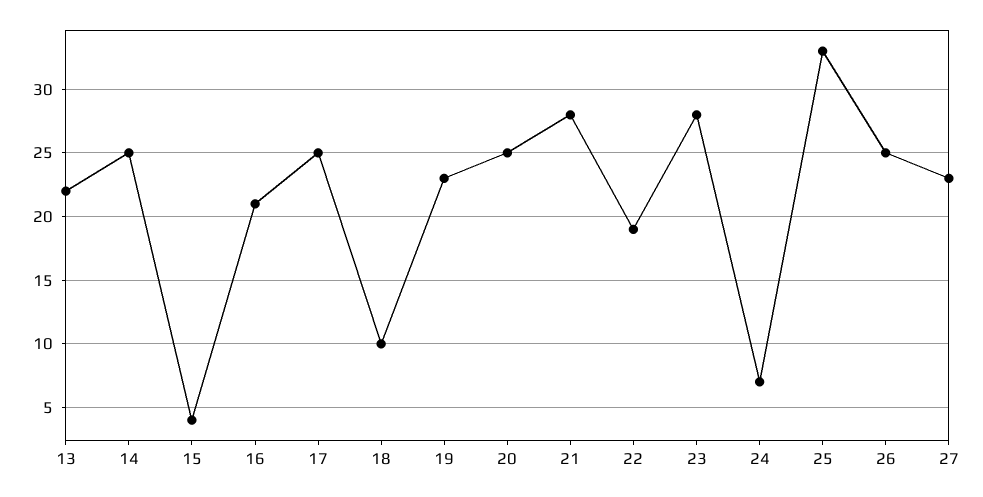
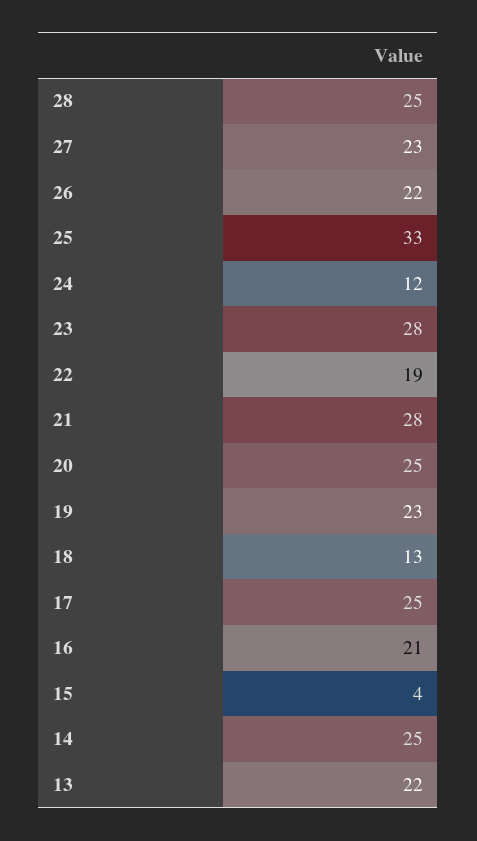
  {
    "13": 22,
    "14": 25,
    "15": 4,
    "16": 21,
    "17": 25,
-   "18": 10,
+   "18": 13,
    "19": 23,
    "20": 25,
    "21": 28,
    "22": 19,
    "23": 28,
-   "24": 7,
+   "24": 12,
    "25": 33,
-   "26": 25,
+   "26": 22,
-   "27": 23
+   "27": 23,
+   "28": 25
  }

